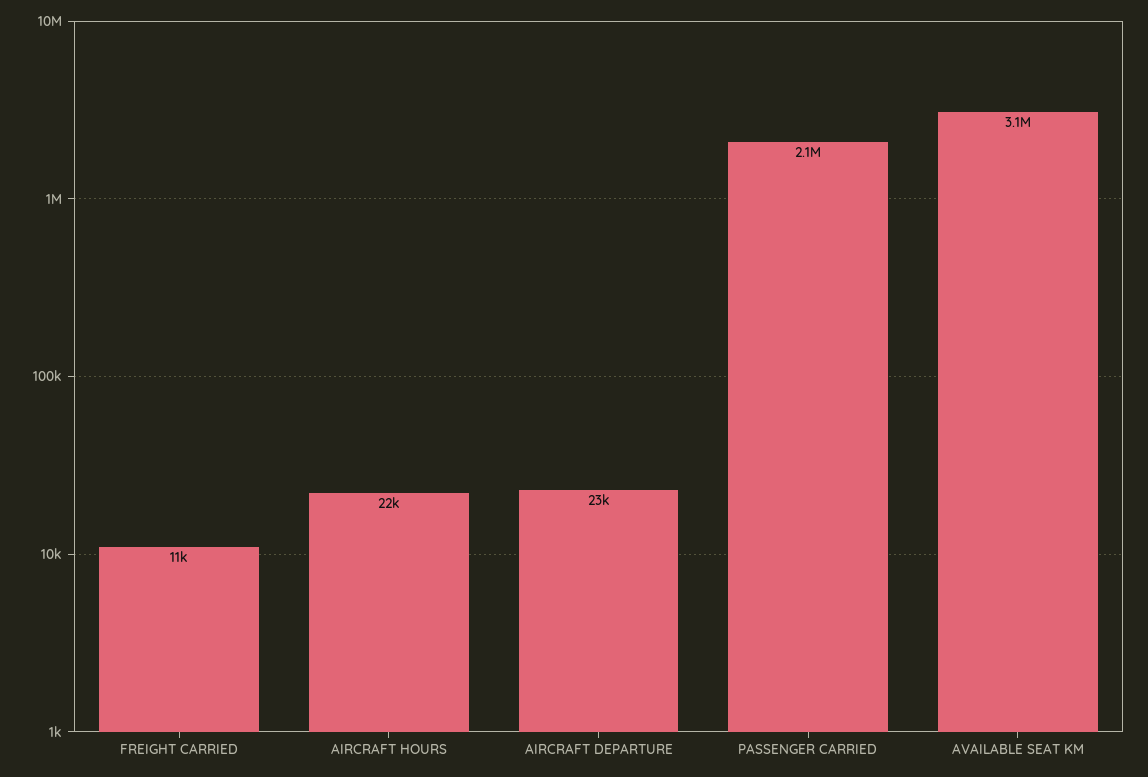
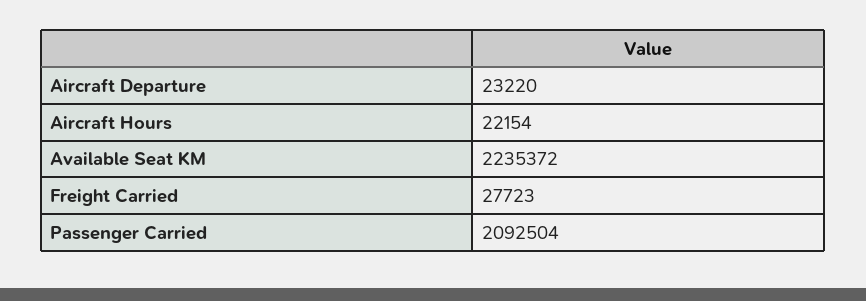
  {
-   "FREIGHT CARRIED": 11000,
+   "FREIGHT CARRIED": 27723,
    "AIRCRAFT HOURS": 22154,
    "AIRCRAFT DEPARTURE": 23220,
    "PASSENGER CARRIED": 2092504,
-   "AVAILABLE SEAT KM": 3100000
+   "AVAILABLE SEAT KM": 2235372
  }

